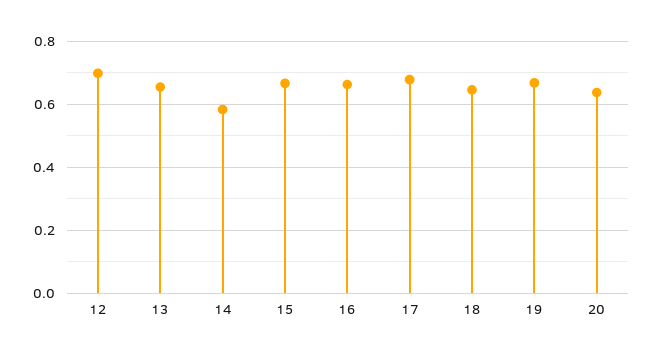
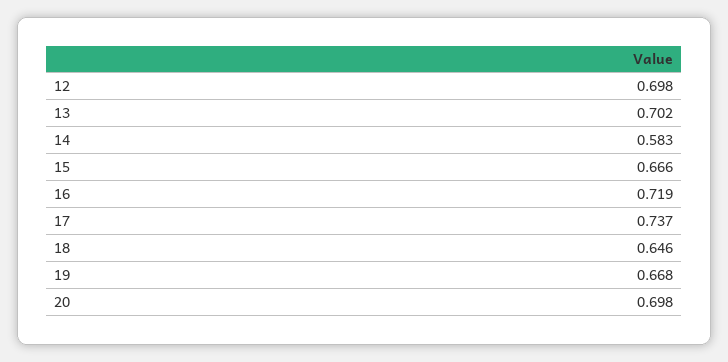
  {
    "12": 0.698,
-   "13": 0.66,
+   "13": 0.702,
    "14": 0.583,
    "15": 0.666,
-   "16": 0.66,
+   "16": 0.719,
-   "17": 0.68,
+   "17": 0.737,
    "18": 0.646,
    "19": 0.668,
-   "20": 0.64
+   "20": 0.698
  }

